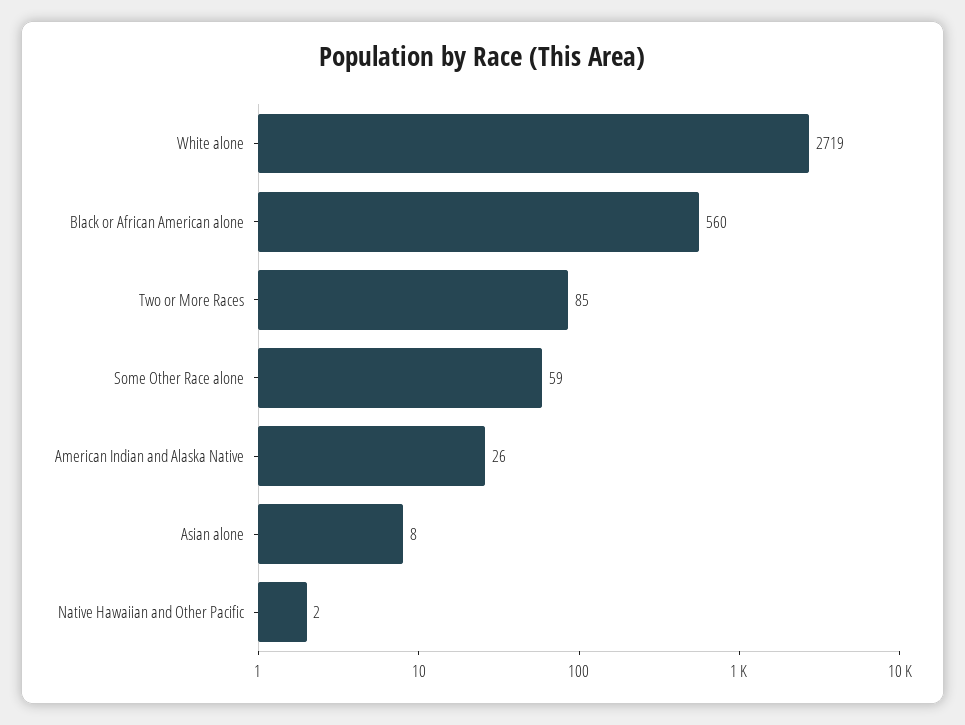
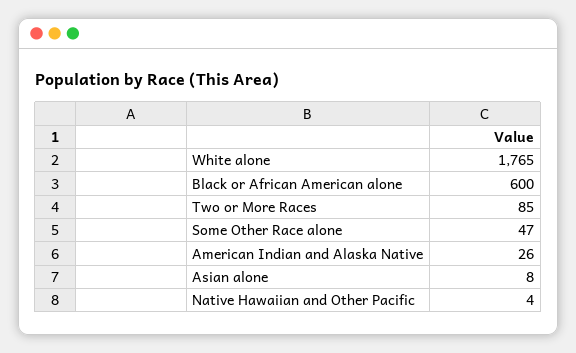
  {
-   "White alone": 2719,
+   "White alone": 1765,
-   "Black or African American alone": 560,
+   "Black or African American alone": 600,
    "Two or More Races": 85,
-   "Some Other Race alone": 59,
+   "Some Other Race alone": 47,
    "American Indian and Alaska Native": 26,
    "Asian alone": 8,
-   "Native Hawaiian and Other Pacific": 2
+   "Native Hawaiian and Other Pacific": 4
  }

